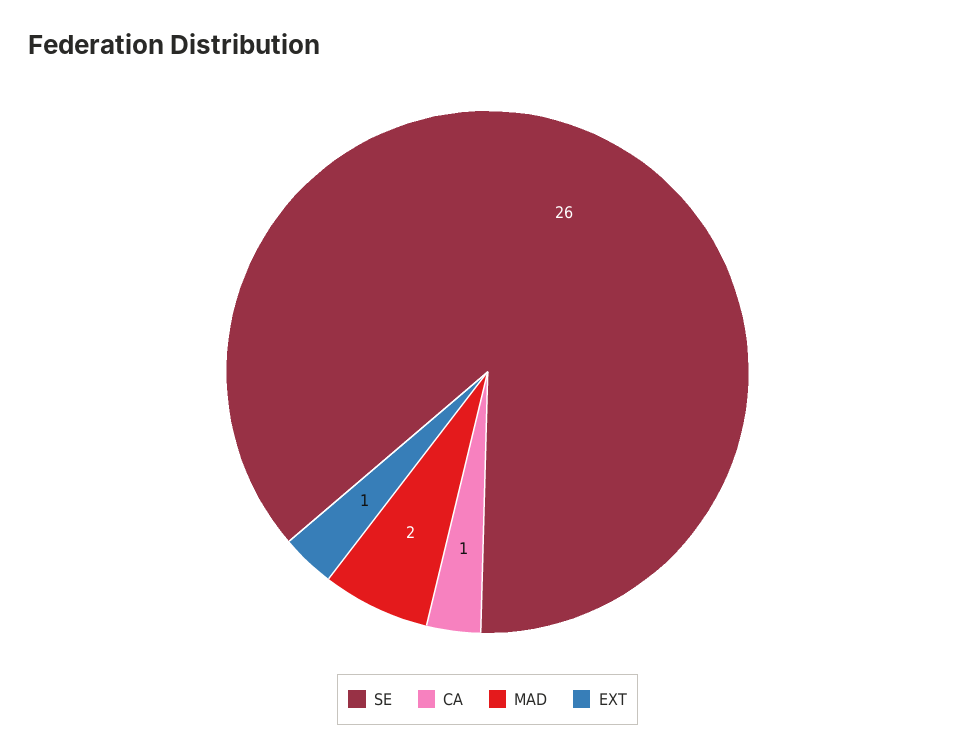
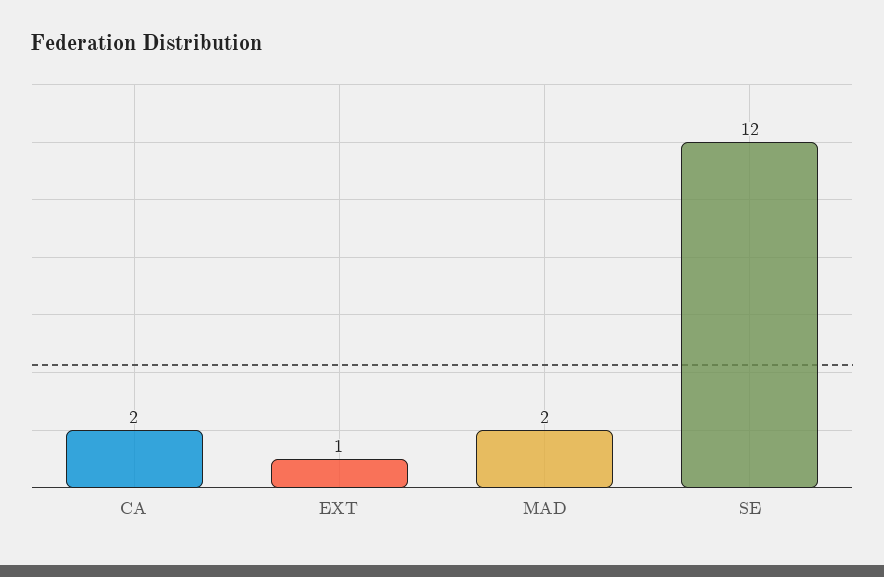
  {
-   "SE": 26,
+   "SE": 12,
-   "CA": 1,
+   "CA": 2,
    "MAD": 2,
    "EXT": 1
  }

